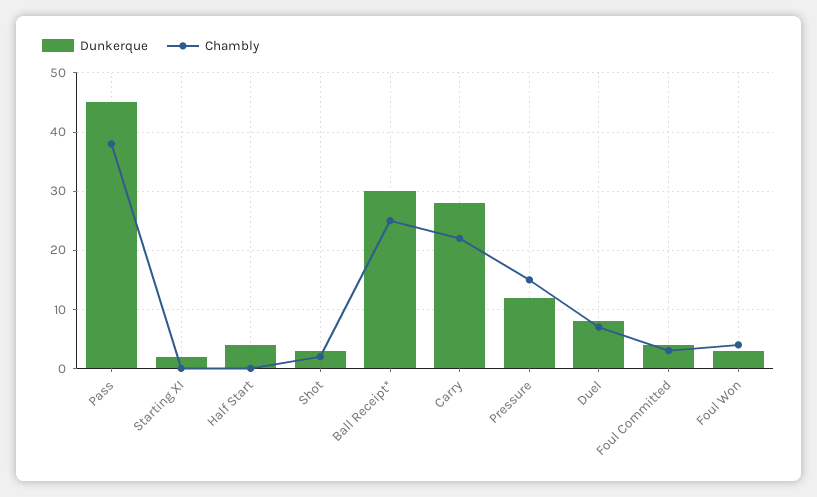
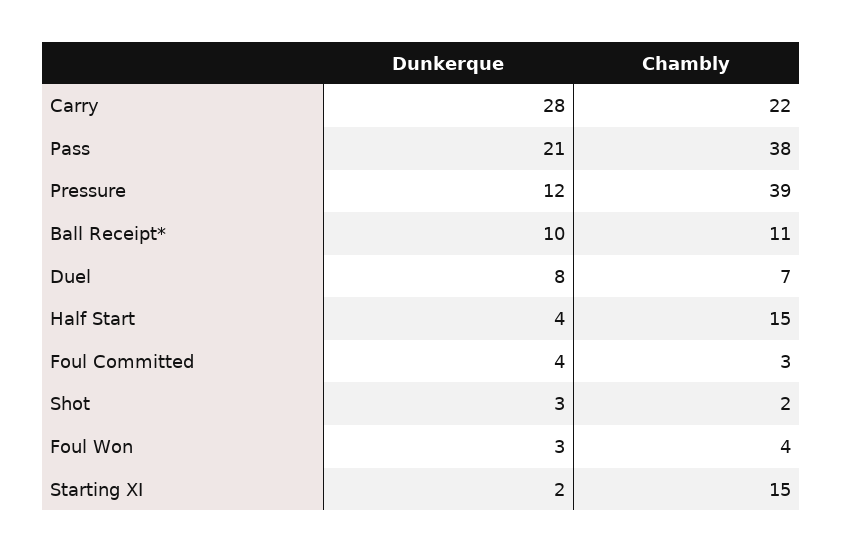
  {
    "Dunkerque": {
-     "Pass": 45,
+     "Pass": 21,
      "Starting XI": 2,
      "Half Start": 4,
      "Shot": 3,
-     "Ball Receipt*": 30,
+     "Ball Receipt*": 10,
      "Carry": 28,
      "Pressure": 12,
      "Duel": 8,
      "Foul Committed": 4,
      "Foul Won": 3
    },
    "Chambly": {
      "Pass": 38,
-     "Starting XI": 0,
+     "Starting XI": 15,
-     "Half Start": 0,
+     "Half Start": 15,
      "Shot": 2,
-     "Ball Receipt*": 25,
+     "Ball Receipt*": 11,
      "Carry": 22,
-     "Pressure": 15,
+     "Pressure": 39,
      "Duel": 7,
      "Foul Committed": 3,
      "Foul Won": 4
    }
  }

